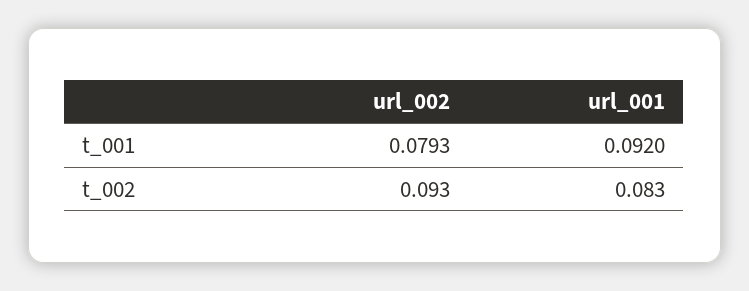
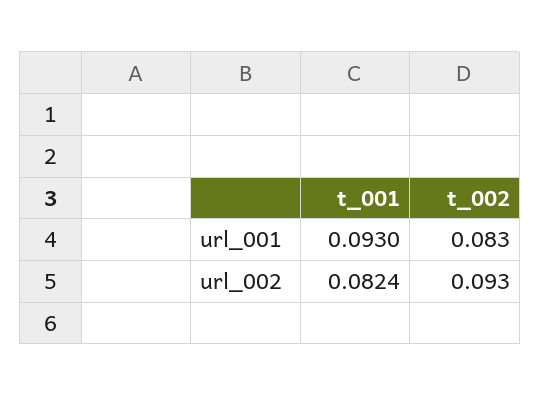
  {
    "url_002": {
-     "t_001": 0.0793,
+     "t_001": 0.0824,
      "t_002": 0.093
    },
    "url_001": {
-     "t_001": 0.092,
+     "t_001": 0.093,
      "t_002": 0.083
    }
  }

